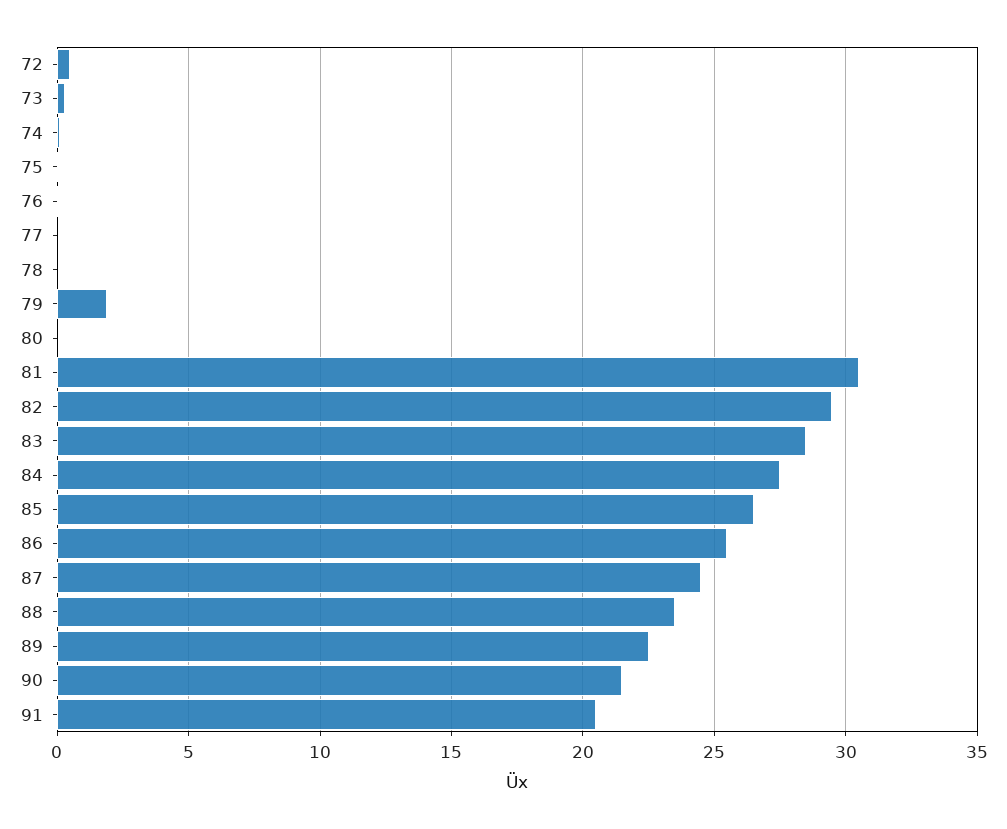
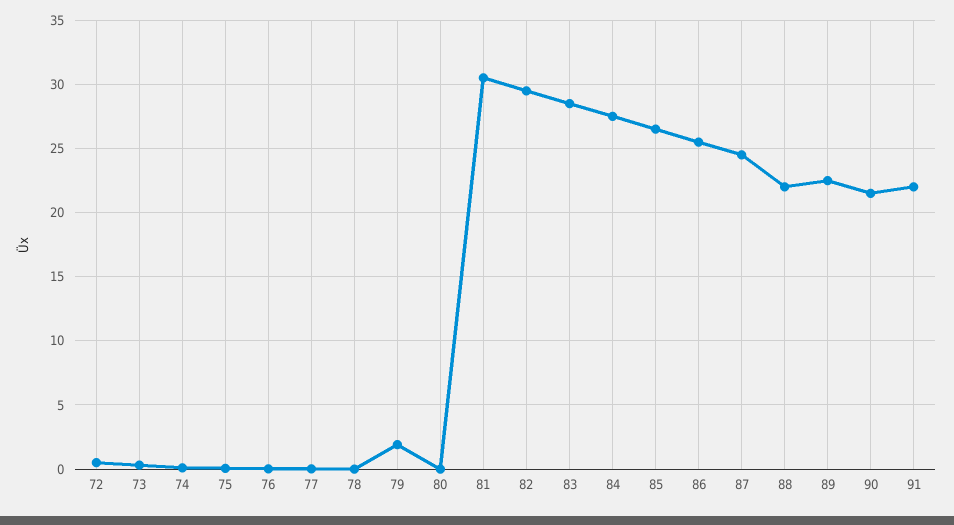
  {
    "72": 0.5,
    "73": 0.5,
    "74": 0,
    "75": 0,
    "76": 0,
    "77": 0,
    "78": 0,
    "79": 2,
    "80": 0,
    "81": 30.5,
    "82": 29.5,
    "83": 28.5,
    "84": 27.5,
    "85": 26.5,
    "86": 25.5,
    "87": 24.5,
-   "88": 23.5,
+   "88": 22,
    "89": 22.5,
    "90": 21.5,
-   "91": 20.5
+   "91": 22
  }

